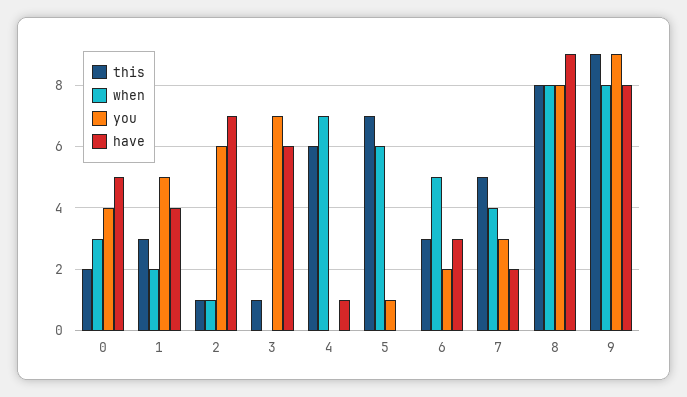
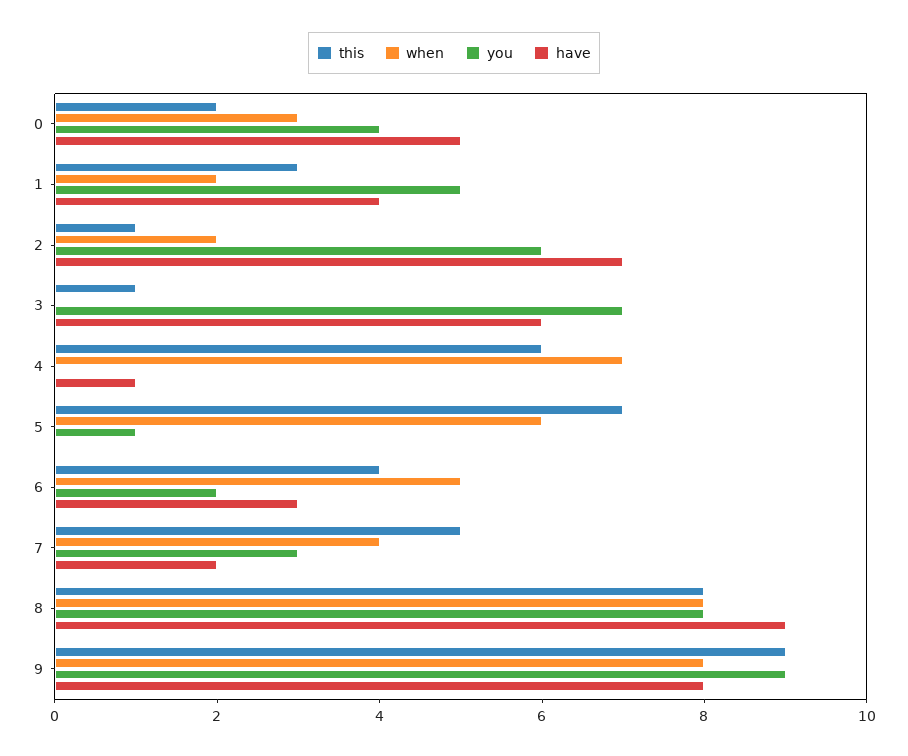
  {
    "this": {
      "0": 2,
      "1": 3,
      "2": 1,
      "3": 1,
      "4": 6,
      "5": 7,
-     "6": 3,
+     "6": 4,
      "7": 5,
      "8": 8,
      "9": 9
    },
    "when": {
      "0": 3,
      "1": 2,
-     "2": 1,
+     "2": 2,
      "3": 0,
      "4": 7,
      "5": 6,
      "6": 5,
      "7": 4,
      "8": 8,
      "9": 8
    },
    "you": {
      "0": 4,
      "1": 5,
      "2": 6,
      "3": 7,
      "4": 0,
      "5": 1,
      "6": 2,
      "7": 3,
      "8": 8,
      "9": 9
    },
    "have": {
      "0": 5,
      "1": 4,
      "2": 7,
      "3": 6,
      "4": 1,
      "5": 0,
      "6": 3,
      "7": 2,
      "8": 9,
      "9": 8
    }
  }

